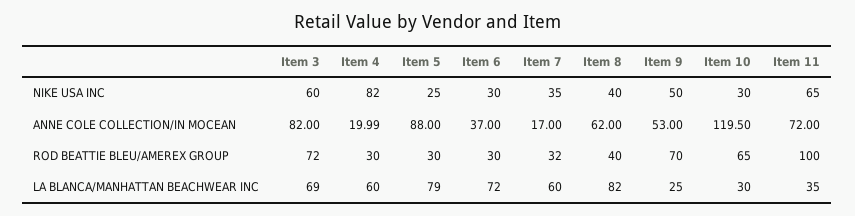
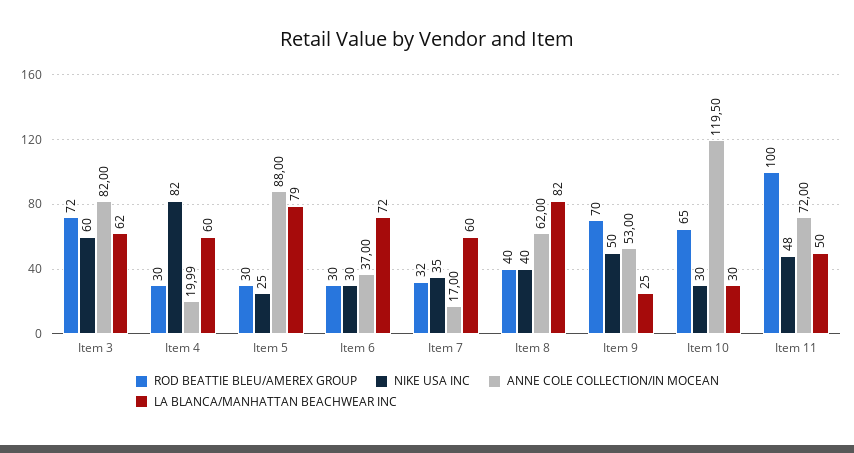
  {
    "NIKE USA INC": {
      "Item 3": 60,
      "Item 4": 82,
      "Item 5": 25,
      "Item 6": 30,
      "Item 7": 35,
      "Item 8": 40,
      "Item 9": 50,
      "Item 10": 30,
-     "Item 11": 65
+     "Item 11": 48
    },
    "ANNE COLE COLLECTION/IN MOCEAN": {
      "Item 3": 82,
      "Item 4": 19.99,
      "Item 5": 88,
      "Item 6": 37,
      "Item 7": 17,
      "Item 8": 62,
      "Item 9": 53,
      "Item 10": 119.5,
      "Item 11": 72
    },
    "ROD BEATTIE BLEU/AMEREX GROUP": {
      "Item 3": 72,
      "Item 4": 30,
      "Item 5": 30,
      "Item 6": 30,
      "Item 7": 32,
      "Item 8": 40,
      "Item 9": 70,
      "Item 10": 65,
      "Item 11": 100
    },
    "LA BLANCA/MANHATTAN BEACHWEAR INC": {
-     "Item 3": 69,
+     "Item 3": 62,
      "Item 4": 60,
      "Item 5": 79,
      "Item 6": 72,
      "Item 7": 60,
      "Item 8": 82,
      "Item 9": 25,
      "Item 10": 30,
-     "Item 11": 35
+     "Item 11": 50
    }
  }

